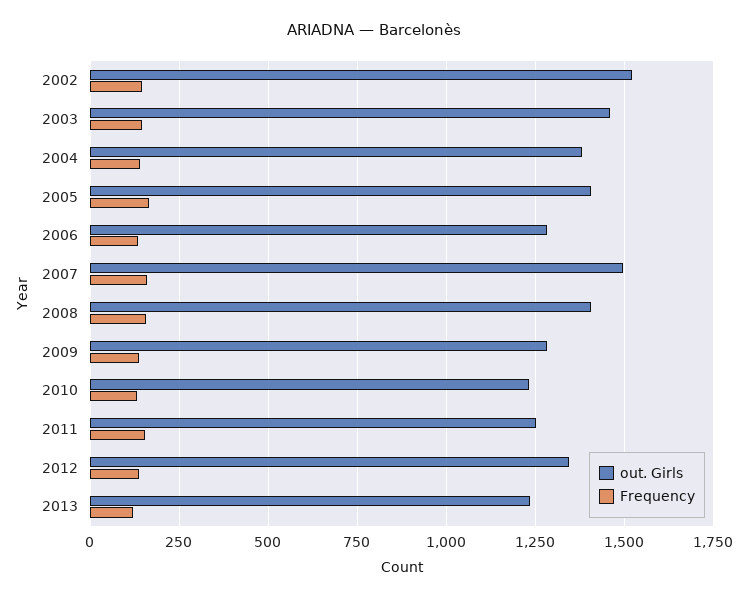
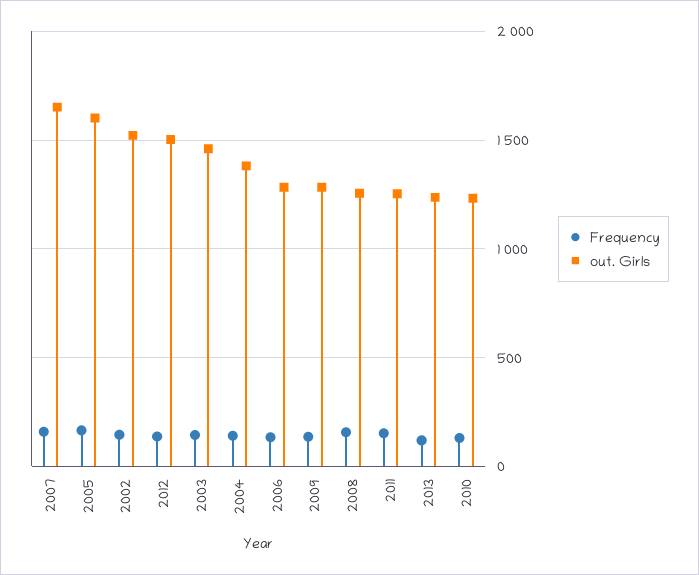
  {
    "out. Girls": {
      "2002": 1525,
      "2003": 1450,
      "2004": 1375,
-     "2005": 1400,
+     "2005": 1600,
      "2006": 1275,
-     "2007": 1500,
+     "2007": 1650,
-     "2008": 1400,
+     "2008": 1250,
      "2009": 1275,
      "2010": 1225,
      "2011": 1250,
-     "2012": 1350,
+     "2012": 1500,
      "2013": 1225
    },
    "Frequency": {
      "2002": 150,
      "2003": 150,
      "2004": 150,
      "2005": 175,
      "2006": 125,
      "2007": 150,
      "2008": 150,
      "2009": 125,
      "2010": 125,
      "2011": 150,
      "2012": 150,
      "2013": 125
    }
  }

